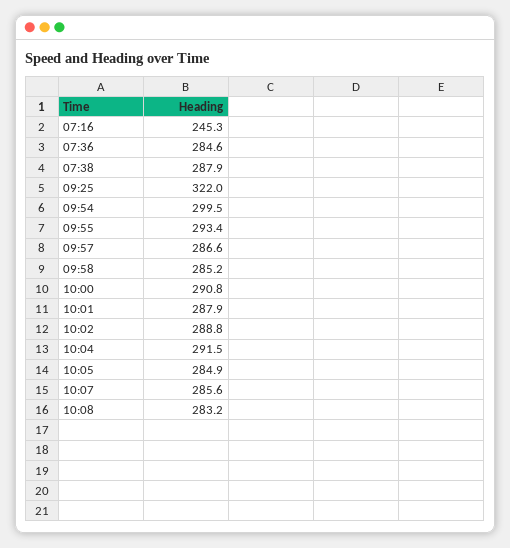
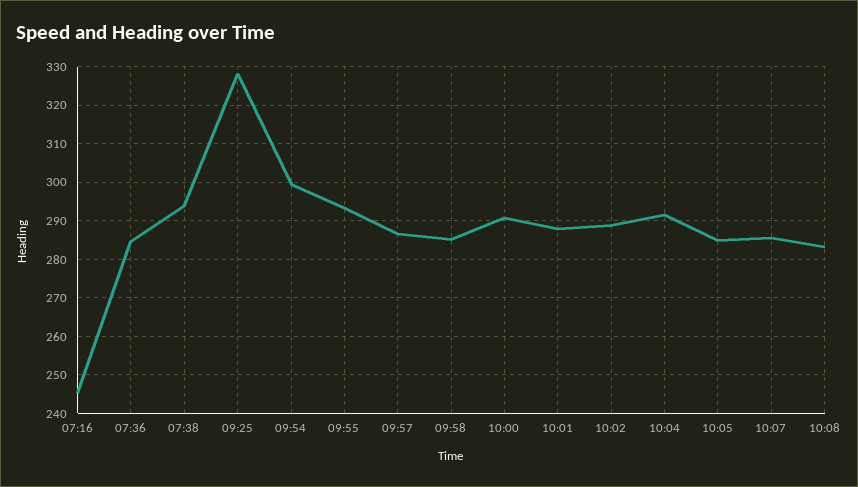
  {
    "07:16": 245.3,
    "07:36": 284.6,
-   "07:38": 287.9,
+   "07:38": 294,
-   "09:25": 322,
+   "09:25": 328,
    "09:54": 299.5,
    "09:55": 293.4,
    "09:57": 286.6,
    "09:58": 285.2,
    "10:00": 290.8,
    "10:01": 287.9,
    "10:02": 288.8,
    "10:04": 291.5,
    "10:05": 284.9,
    "10:07": 285.6,
    "10:08": 283.2
  }

